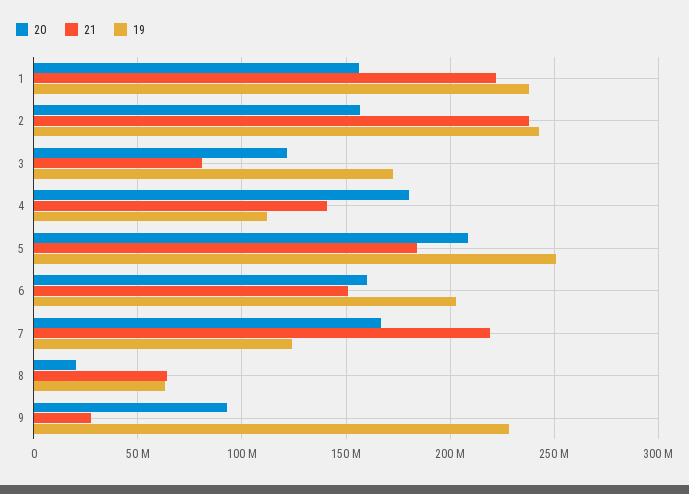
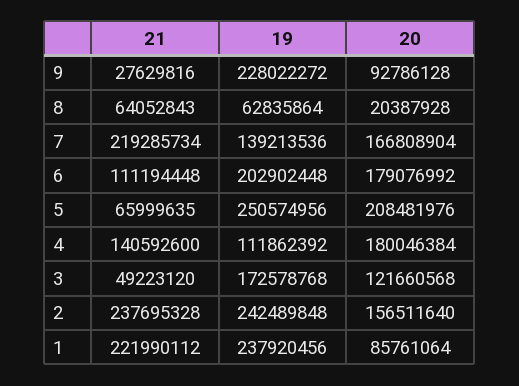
  {
    "20": {
-     "1": 155000000,
+     "1": 85761064,
      "2": 156511640,
      "3": 121660568,
      "4": 180046384,
      "5": 208481976,
-     "6": 160000000,
+     "6": 179076992,
      "7": 166808904,
      "8": 20387928,
      "9": 92786128
    },
    "21": {
      "1": 221990112,
      "2": 237695328,
-     "3": 80000000,
+     "3": 49223120,
      "4": 140592600,
-     "5": 185000000,
+     "5": 65999635,
-     "6": 150000000,
+     "6": 111194448,
      "7": 219285734,
      "8": 64052843,
      "9": 27629816
    },
    "19": {
      "1": 237920456,
      "2": 242489848,
      "3": 172578768,
      "4": 111862392,
      "5": 250574956,
      "6": 202902448,
-     "7": 125000000,
+     "7": 139213536,
      "8": 62835864,
      "9": 228022272
    }
  }

